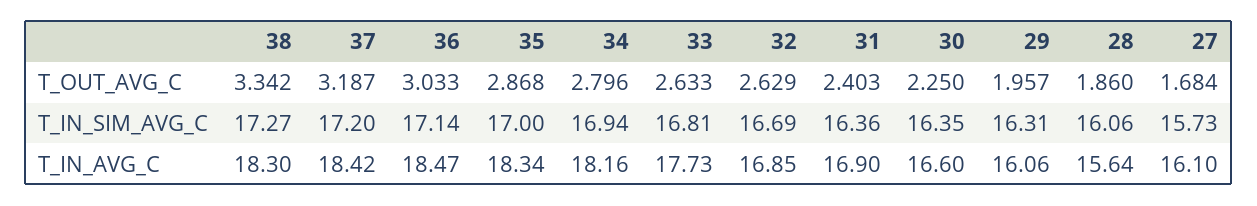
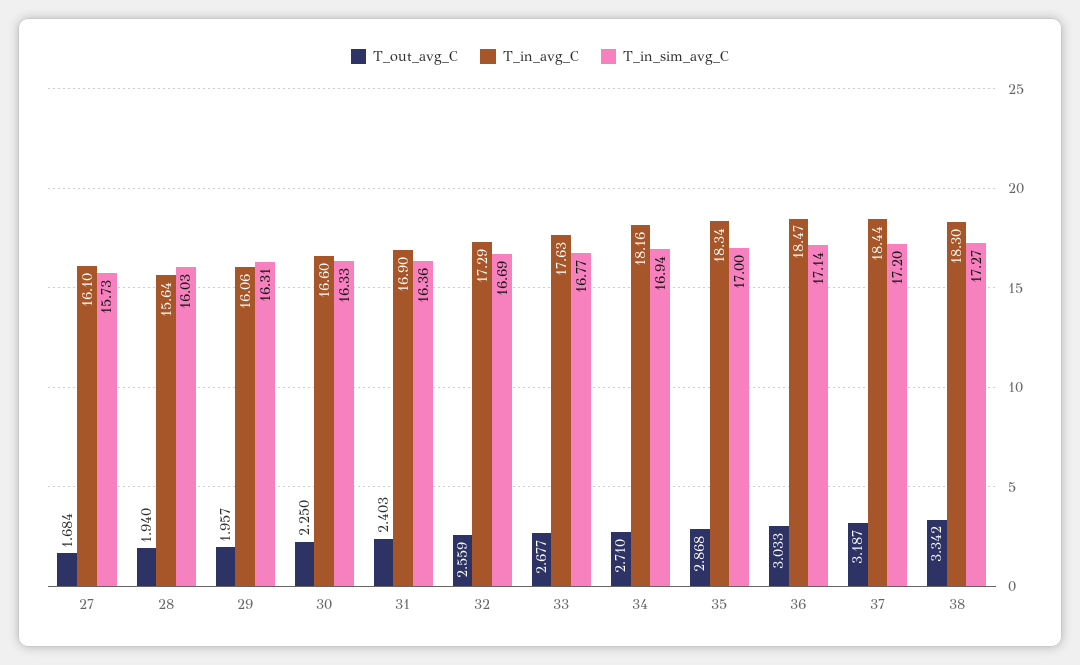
  {
    "T_OUT_AVG_C": {
      "38": 3.342,
      "37": 3.187,
      "36": 3.033,
      "35": 2.868,
-     "34": 2.796,
+     "34": 2.71,
-     "33": 2.633,
+     "33": 2.677,
-     "32": 2.629,
+     "32": 2.559,
      "31": 2.403,
      "30": 2.25,
      "29": 1.957,
-     "28": 1.86,
+     "28": 1.94,
      "27": 1.684
    },
    "T_IN_SIM_AVG_C": {
      "38": 17.27,
      "37": 17.2,
      "36": 17.14,
      "35": 17,
      "34": 16.94,
-     "33": 16.81,
+     "33": 16.77,
      "32": 16.69,
      "31": 16.36,
-     "30": 16.35,
+     "30": 16.33,
      "29": 16.31,
-     "28": 16.06,
+     "28": 16.03,
      "27": 15.73
    },
    "T_IN_AVG_C": {
      "38": 18.3,
-     "37": 18.42,
+     "37": 18.44,
      "36": 18.47,
      "35": 18.34,
      "34": 18.16,
-     "33": 17.73,
+     "33": 17.63,
-     "32": 16.85,
+     "32": 17.29,
      "31": 16.9,
      "30": 16.6,
      "29": 16.06,
      "28": 15.64,
      "27": 16.1
    }
  }

